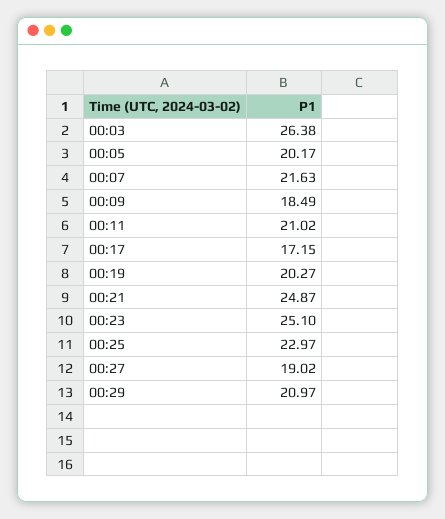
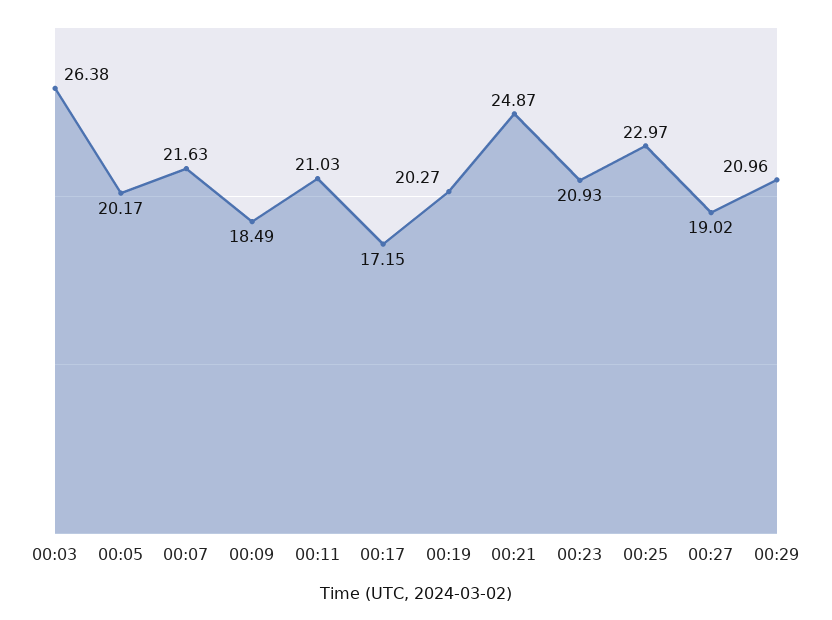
  {
    "00:03": 26.38,
    "00:05": 20.17,
    "00:07": 21.63,
    "00:09": 18.49,
-   "00:11": 21.02,
+   "00:11": 21.03,
    "00:17": 17.15,
    "00:19": 20.27,
    "00:21": 24.87,
-   "00:23": 25.1,
+   "00:23": 20.93,
    "00:25": 22.97,
    "00:27": 19.02,
-   "00:29": 20.97
+   "00:29": 20.96
  }

